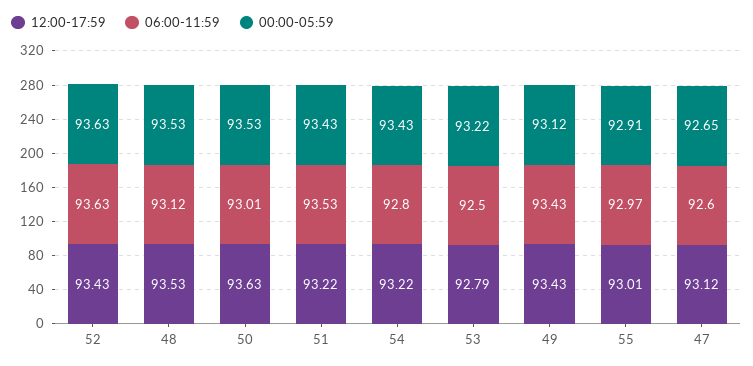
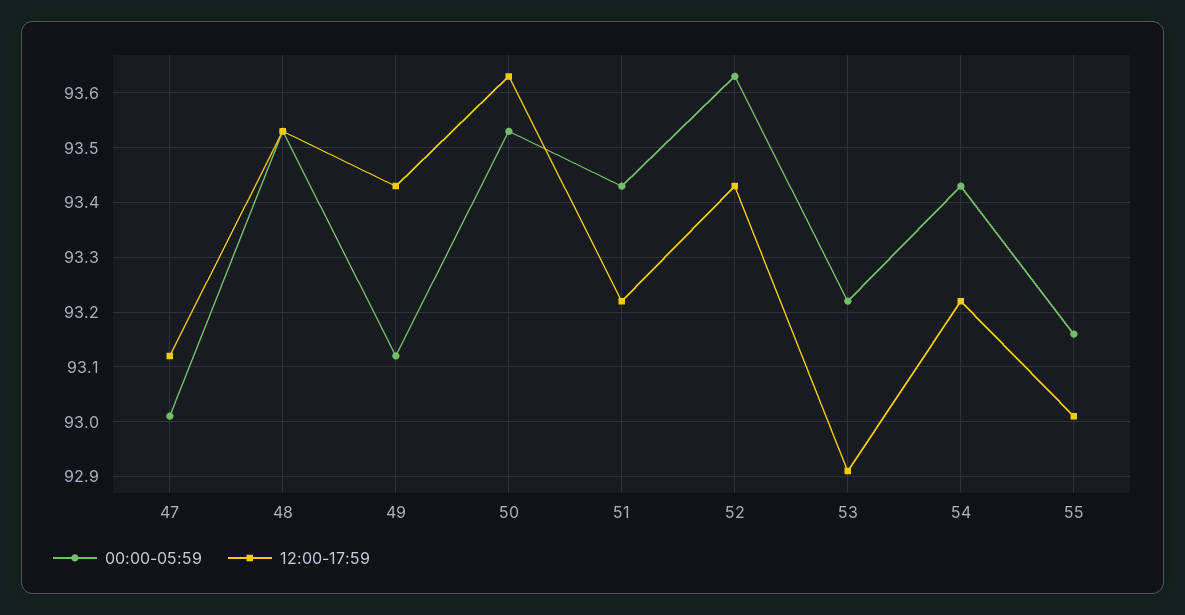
  {
    "12:00-17:59": {
      "52": 93.43,
      "48": 93.53,
      "50": 93.63,
      "51": 93.22,
      "54": 93.22,
-     "53": 92.79,
+     "53": 92.9,
      "49": 93.43,
      "55": 93.01,
      "47": 93.12
    },
-   "06:00-11:59": {
-     "52": 93.63,
-     "48": 93.12,
-     "50": 93.01,
-     "51": 93.53,
-     "54": 92.8,
-     "53": 92.5,
-     "49": 93.43,
-     "55": 92.97,
-     "47": 92.6
-   },
    "00:00-05:59": {
      "52": 93.63,
      "48": 93.53,
      "50": 93.53,
      "51": 93.43,
      "54": 93.43,
      "53": 93.22,
      "49": 93.12,
-     "55": 92.91,
+     "55": 93.15,
-     "47": 92.65
+     "47": 93
    }
  }

